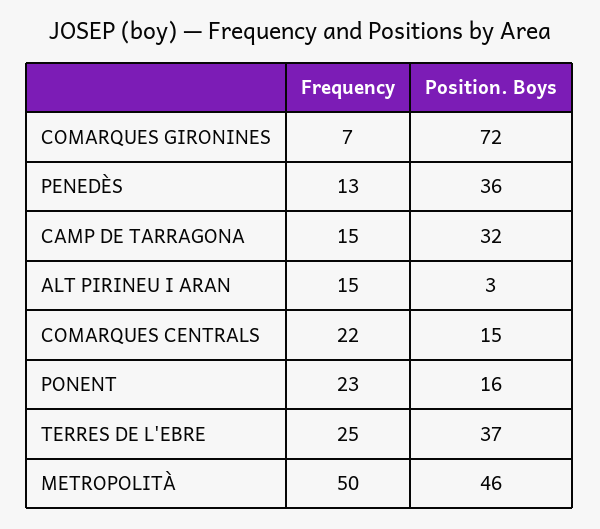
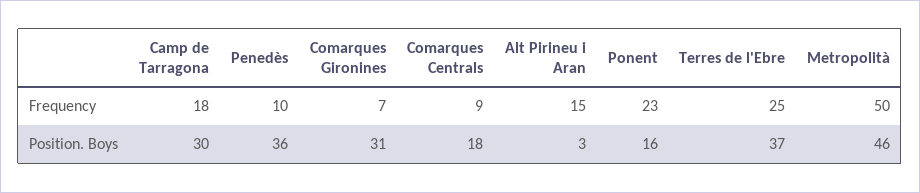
  {
    "Frequency": {
      "COMARQUES GIRONINES": 7,
-     "PENEDÈS": 13,
+     "PENEDÈS": 10,
-     "CAMP DE TARRAGONA": 15,
+     "CAMP DE TARRAGONA": 18,
      "ALT PIRINEU I ARAN": 15,
-     "COMARQUES CENTRALS": 22,
+     "COMARQUES CENTRALS": 9,
      "PONENT": 23,
      "TERRES DE L'EBRE": 25,
      "METROPOLITÀ": 50
    },
    "Position. Boys": {
-     "COMARQUES GIRONINES": 72,
+     "COMARQUES GIRONINES": 31,
      "PENEDÈS": 36,
-     "CAMP DE TARRAGONA": 32,
+     "CAMP DE TARRAGONA": 30,
      "ALT PIRINEU I ARAN": 3,
-     "COMARQUES CENTRALS": 15,
+     "COMARQUES CENTRALS": 18,
      "PONENT": 16,
      "TERRES DE L'EBRE": 37,
      "METROPOLITÀ": 46
    }
  }

